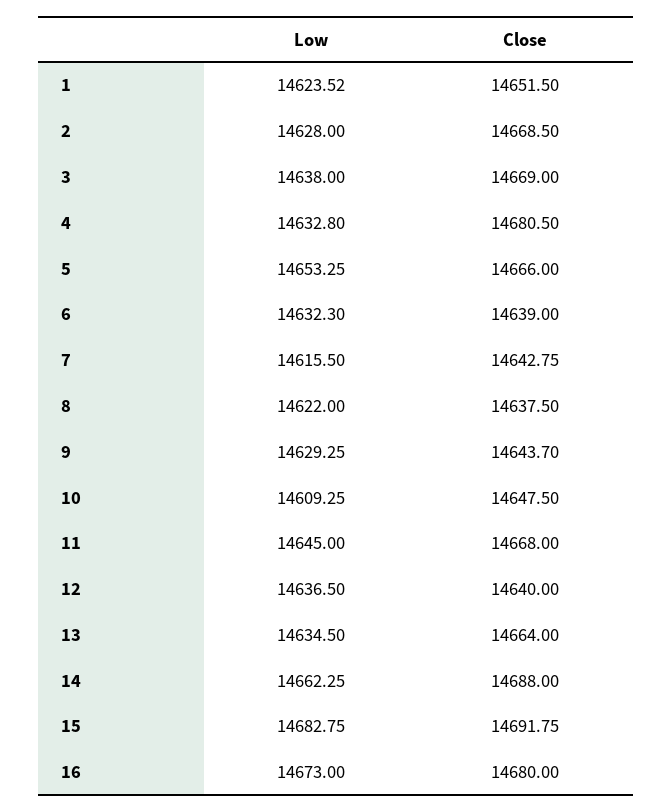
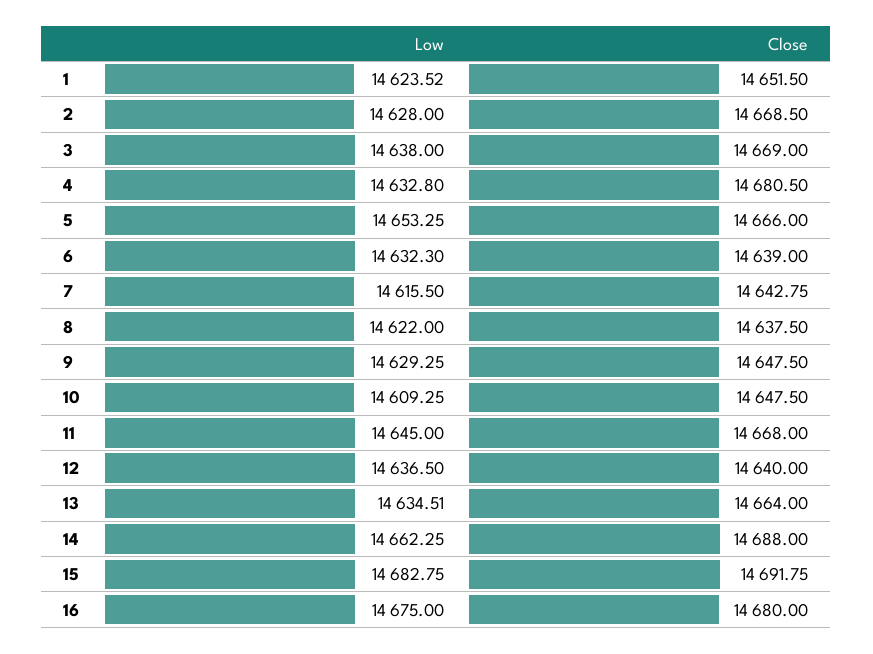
  {
    "Low": {
      "1": 14623.52,
      "2": 14628,
      "3": 14638,
      "4": 14632.8,
      "5": 14653.25,
      "6": 14632.3,
      "7": 14615.5,
      "8": 14622,
      "9": 14629.25,
      "10": 14609.25,
      "11": 14645,
      "12": 14636.5,
-     "13": 14634.5,
+     "13": 14634.51,
      "14": 14662.25,
      "15": 14682.75,
-     "16": 14673
+     "16": 14675
    },
    "Close": {
      "1": 14651.5,
      "2": 14668.5,
      "3": 14669,
      "4": 14680.5,
      "5": 14666,
      "6": 14639,
      "7": 14642.75,
      "8": 14637.5,
-     "9": 14643.7,
+     "9": 14647.5,
      "10": 14647.5,
      "11": 14668,
      "12": 14640,
      "13": 14664,
      "14": 14688,
      "15": 14691.75,
      "16": 14680
    }
  }

